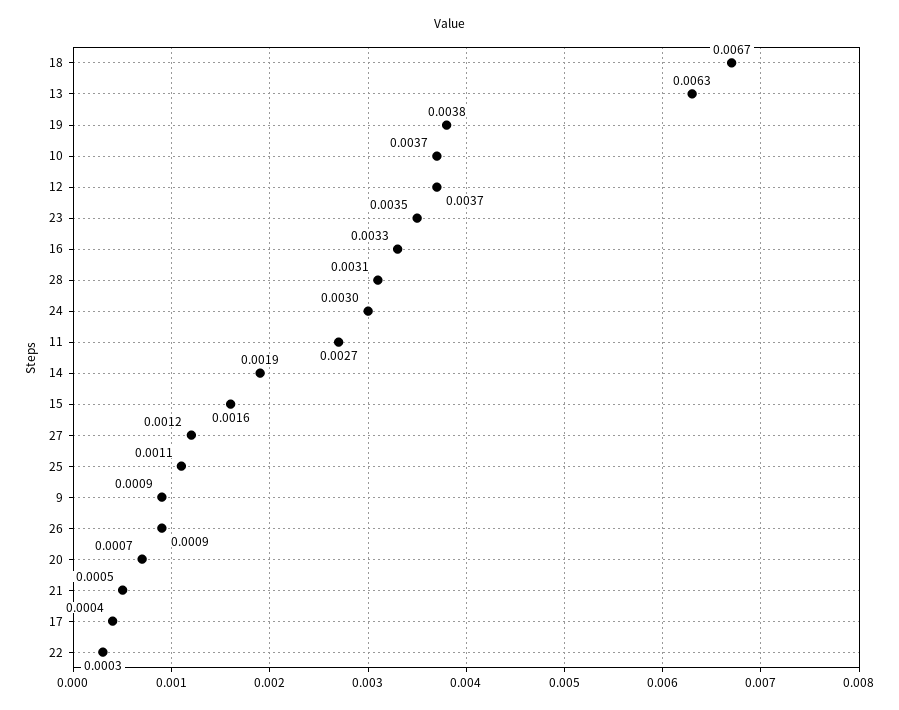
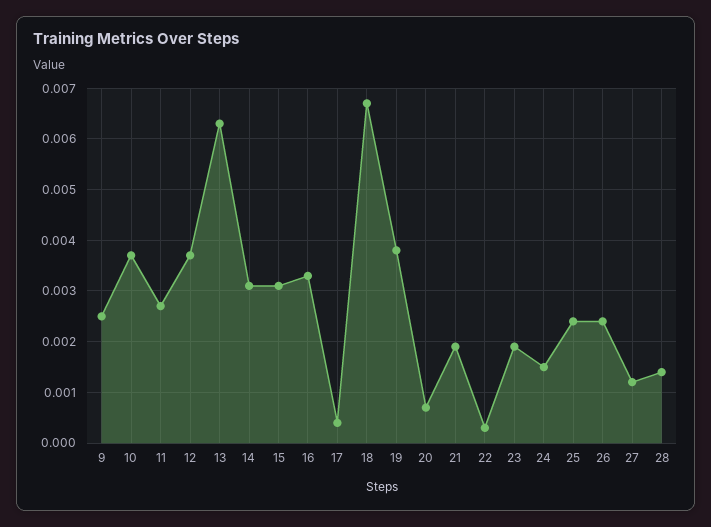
  {
    "18": 0.0067,
    "13": 0.0063,
    "19": 0.0038,
    "10": 0.0037,
    "12": 0.0037,
-   "23": 0.0035,
+   "23": 0.002,
    "16": 0.0033,
-   "28": 0.0031,
+   "28": 0.0015,
-   "24": 0.003,
+   "24": 0.0015,
    "11": 0.0027,
-   "14": 0.0019,
+   "14": 0.003,
-   "15": 0.0016,
+   "15": 0.003,
    "27": 0.0012,
-   "25": 0.0011,
+   "25": 0.0025,
-   "9": 0.0009,
+   "9": 0.0025,
-   "26": 0.0009,
+   "26": 0.0025,
    "20": 0.0007,
-   "21": 0.0005,
+   "21": 0.002,
    "17": 0.0004,
    "22": 0.0003
  }

